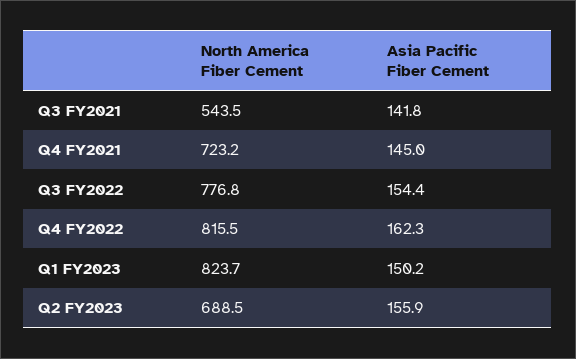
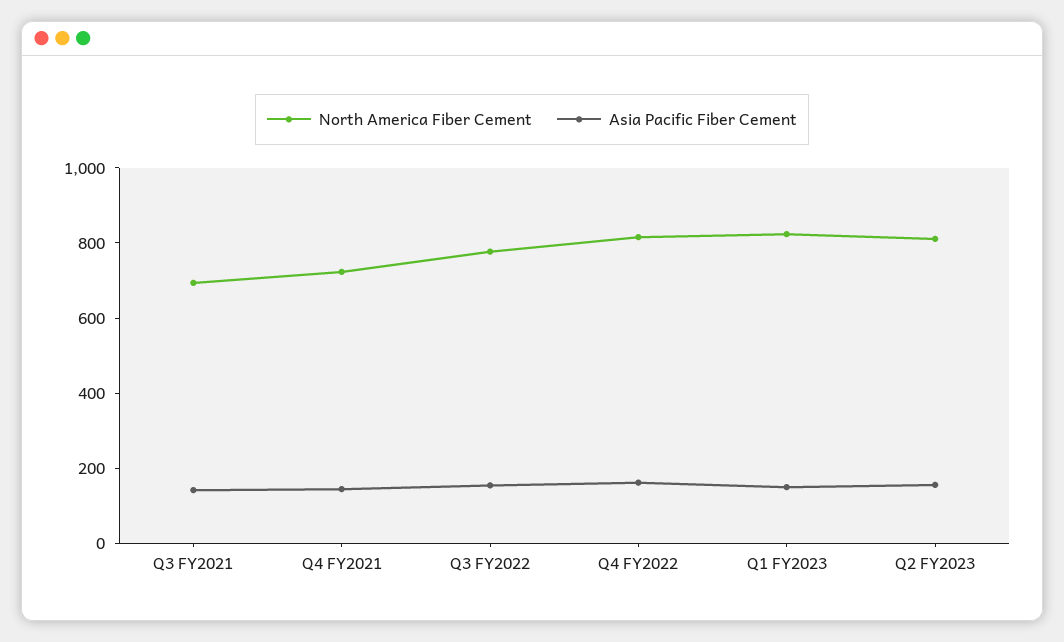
  {
    "North America Fiber Cement": {
-     "Q3 FY2021": 543.5,
+     "Q3 FY2021": 700,
      "Q4 FY2021": 723.2,
      "Q3 FY2022": 776.8,
      "Q4 FY2022": 815.5,
      "Q1 FY2023": 823.7,
-     "Q2 FY2023": 688.5
+     "Q2 FY2023": 800
    },
    "Asia Pacific Fiber Cement": {
      "Q3 FY2021": 141.8,
      "Q4 FY2021": 145,
      "Q3 FY2022": 154.4,
      "Q4 FY2022": 162.3,
      "Q1 FY2023": 150.2,
      "Q2 FY2023": 155.9
    }
  }

